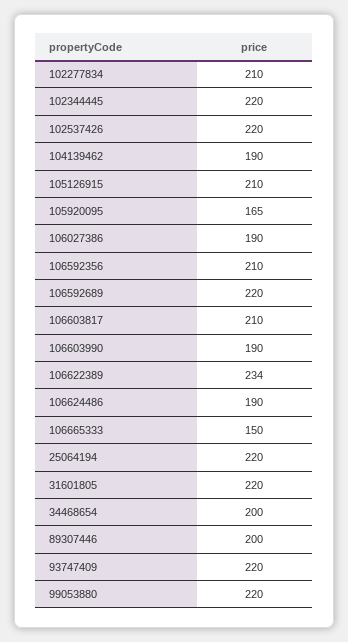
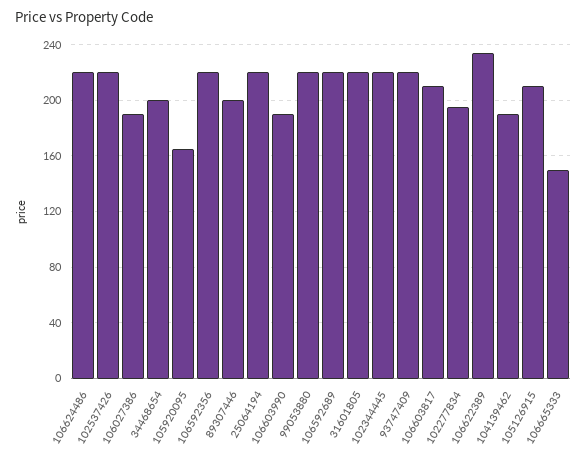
  {
-   "102277834": 210,
+   "102277834": 195,
    "102344445": 220,
    "102537426": 220,
    "104139462": 190,
    "105126915": 210,
    "105920095": 165,
    "106027386": 190,
-   "106592356": 210,
+   "106592356": 220,
    "106592689": 220,
    "106603817": 210,
    "106603990": 190,
    "106622389": 234,
-   "106624486": 190,
+   "106624486": 220,
    "106665333": 150,
    "25064194": 220,
    "31601805": 220,
    "34468654": 200,
    "89307446": 200,
    "93747409": 220,
    "99053880": 220
  }

